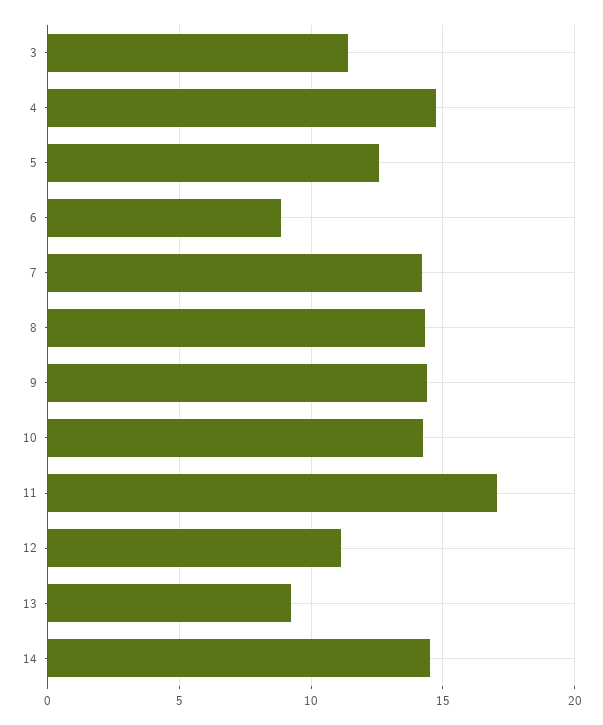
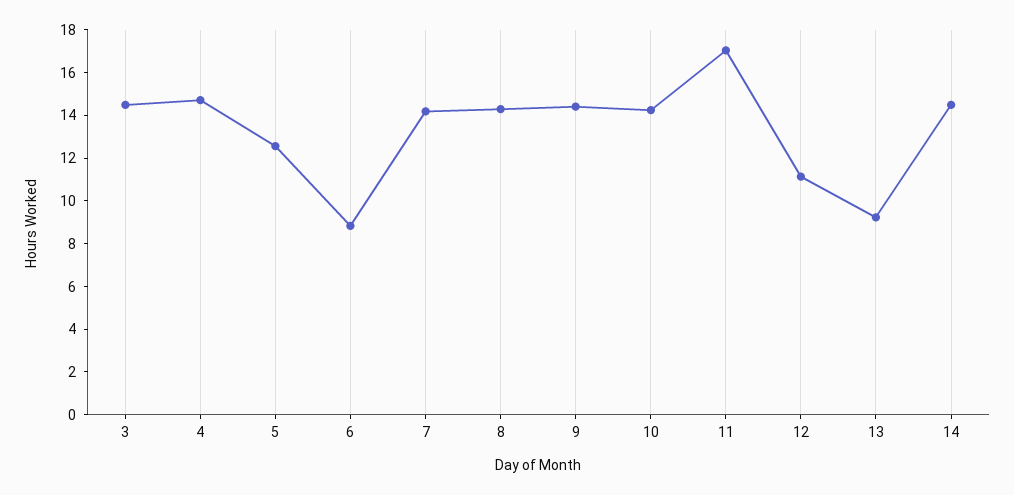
  {
-   "3": 11.5,
+   "3": 14.5,
    "4": 14.5,
    "5": 12.5,
    "6": 9,
    "7": 14,
    "8": 14.5,
    "9": 14.5,
    "10": 14.5,
    "11": 17,
    "12": 11,
    "13": 9,
    "14": 14.5
  }

